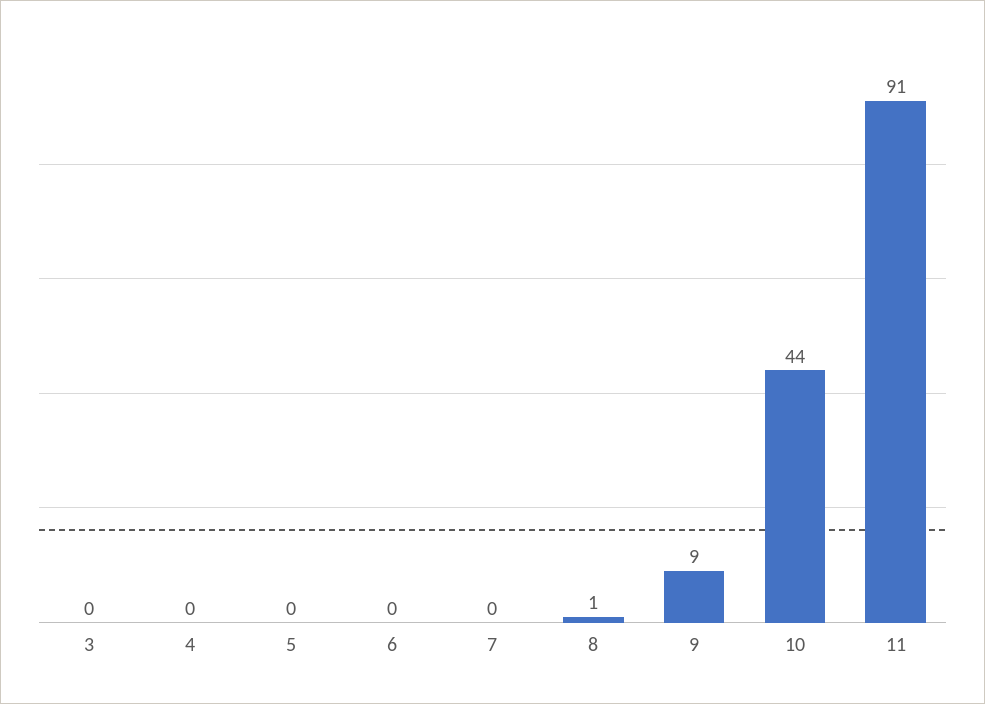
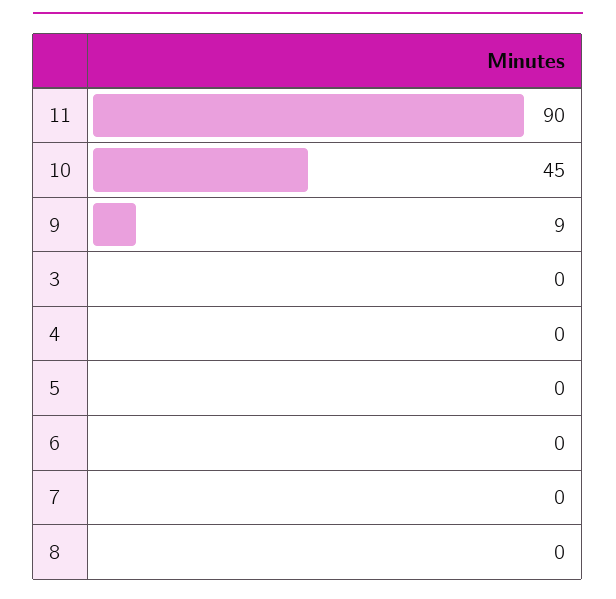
  {
    "3": 0,
    "4": 0,
    "5": 0,
    "6": 0,
    "7": 0,
-   "8": 1,
+   "8": 0,
    "9": 9,
-   "10": 44,
+   "10": 45,
-   "11": 91
+   "11": 90
  }

